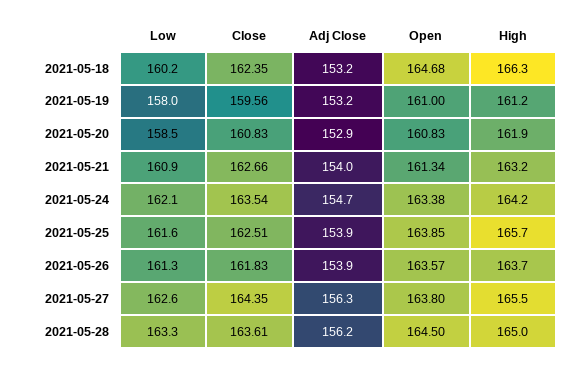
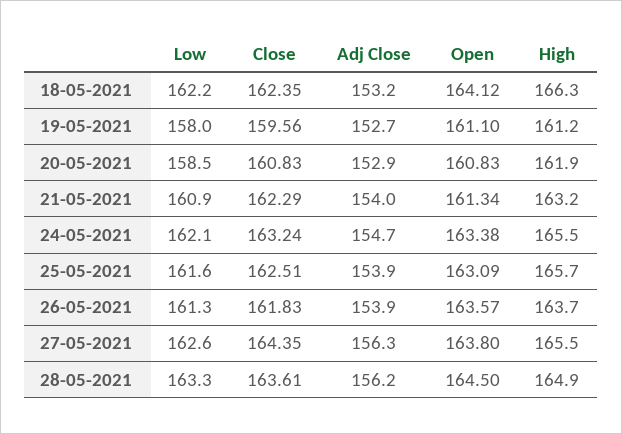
  {
    "Low": {
-     "2021-05-18": 160.2,
+     "2021-05-18": 162.2,
      "2021-05-19": 158,
      "2021-05-20": 158.5,
      "2021-05-21": 160.9,
      "2021-05-24": 162.1,
      "2021-05-25": 161.6,
      "2021-05-26": 161.3,
      "2021-05-27": 162.6,
      "2021-05-28": 163.3
    },
    "Close": {
      "2021-05-18": 162.35,
      "2021-05-19": 159.56,
      "2021-05-20": 160.83,
-     "2021-05-21": 162.66,
+     "2021-05-21": 162.29,
-     "2021-05-24": 163.54,
+     "2021-05-24": 163.24,
      "2021-05-25": 162.51,
      "2021-05-26": 161.83,
      "2021-05-27": 164.35,
      "2021-05-28": 163.61
    },
    "Adj Close": {
      "2021-05-18": 153.2,
-     "2021-05-19": 153.2,
+     "2021-05-19": 152.7,
      "2021-05-20": 152.9,
      "2021-05-21": 154,
      "2021-05-24": 154.7,
      "2021-05-25": 153.9,
      "2021-05-26": 153.9,
      "2021-05-27": 156.3,
      "2021-05-28": 156.2
    },
    "Open": {
-     "2021-05-18": 164.68,
+     "2021-05-18": 164.12,
-     "2021-05-19": 161,
+     "2021-05-19": 161.1,
      "2021-05-20": 160.83,
      "2021-05-21": 161.34,
      "2021-05-24": 163.38,
-     "2021-05-25": 163.85,
+     "2021-05-25": 163.09,
      "2021-05-26": 163.57,
      "2021-05-27": 163.8,
      "2021-05-28": 164.5
    },
    "High": {
      "2021-05-18": 166.3,
      "2021-05-19": 161.2,
      "2021-05-20": 161.9,
      "2021-05-21": 163.2,
-     "2021-05-24": 164.2,
+     "2021-05-24": 165.5,
      "2021-05-25": 165.7,
      "2021-05-26": 163.7,
      "2021-05-27": 165.5,
-     "2021-05-28": 165
+     "2021-05-28": 164.9
    }
  }

